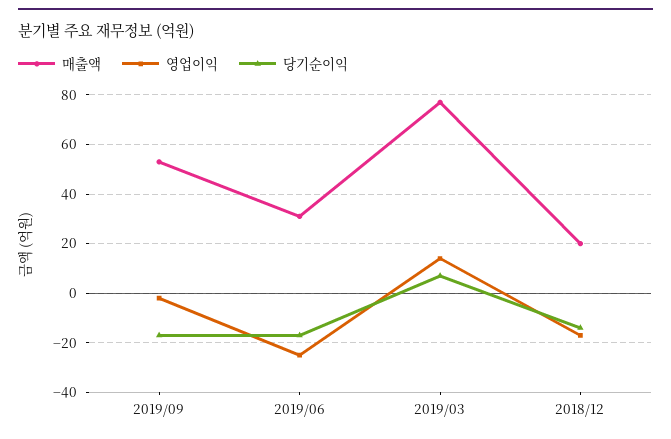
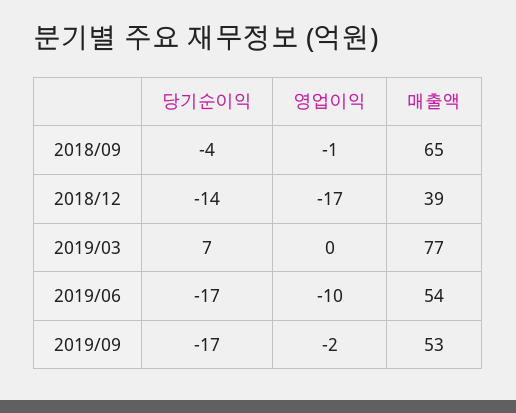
  {
    "매출액": {
      "2019/09": 53,
-     "2019/06": 30,
+     "2019/06": 54,
      "2019/03": 77,
-     "2018/12": 20
+     "2018/12": 39,
+     "2018/09": 65
    },
    "영업이익": {
      "2019/09": -2,
-     "2019/06": -25,
+     "2019/06": -10,
-     "2019/03": 15,
+     "2019/03": 0,
-     "2018/12": -17
+     "2018/12": -17,
+     "2018/09": -1
    },
    "당기순이익": {
      "2019/09": -17,
      "2019/06": -17,
      "2019/03": 7,
-     "2018/12": -14
+     "2018/12": -14,
+     "2018/09": -4
    }
  }

